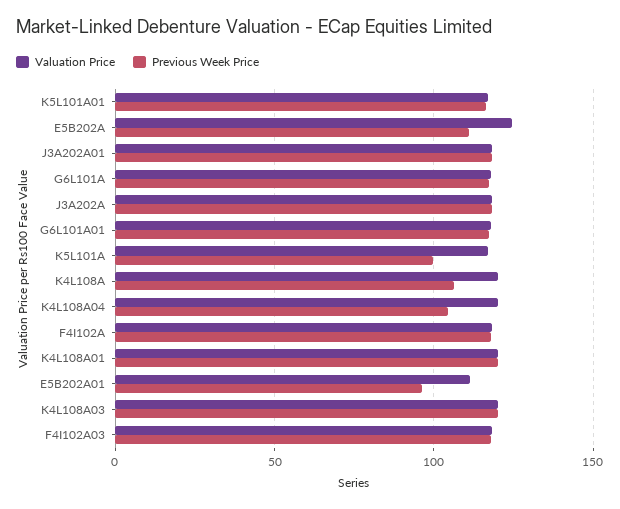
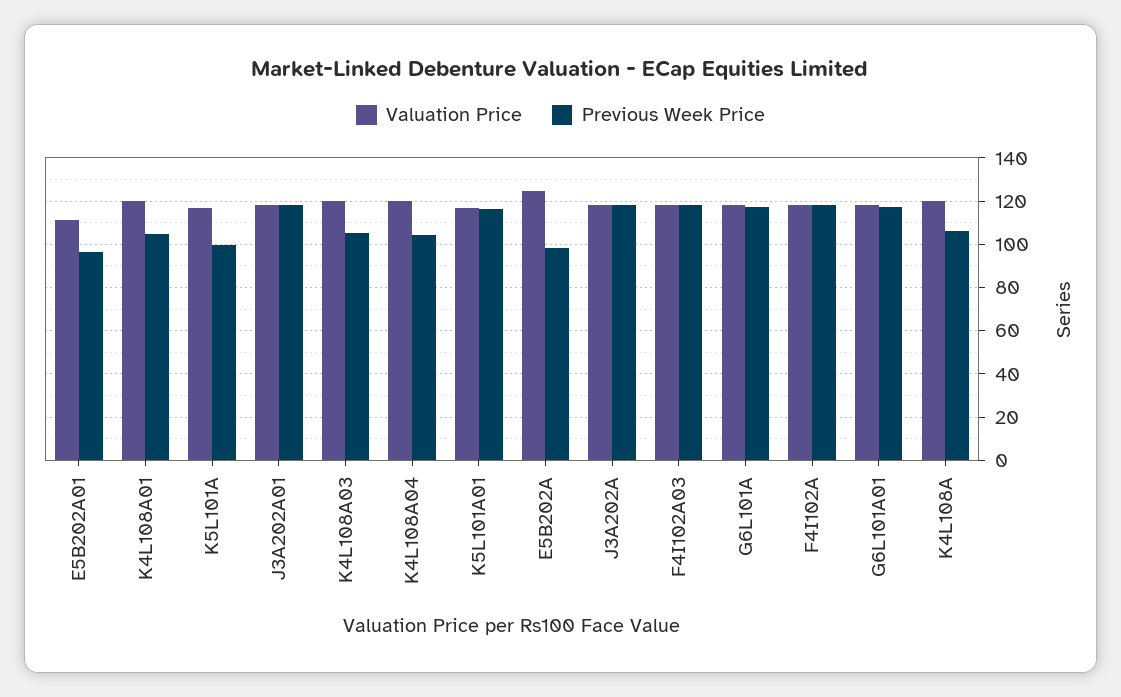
  {
    "Valuation Price": {
      "K5L101A01": 115,
      "E5B202A": 125,
      "J3A202A01": 120,
      "G6L101A": 120,
      "J3A202A": 120,
      "G6L101A01": 120,
      "K5L101A": 115,
      "K4L108A": 120,
      "K4L108A04": 120,
      "F4I102A": 120,
      "K4L108A01": 120,
      "E5B202A01": 110,
      "K4L108A03": 120,
      "F4I102A03": 120
    },
    "Previous Week Price": {
      "K5L101A01": 115,
-     "E5B202A": 110,
+     "E5B202A": 100,
      "J3A202A01": 120,
      "G6L101A": 115,
      "J3A202A": 120,
      "G6L101A01": 115,
      "K5L101A": 100,
      "K4L108A": 105,
      "K4L108A04": 105,
      "F4I102A": 120,
-     "K4L108A01": 120,
+     "K4L108A01": 105,
      "E5B202A01": 95,
-     "K4L108A03": 120,
+     "K4L108A03": 105,
      "F4I102A03": 120
    }
  }

